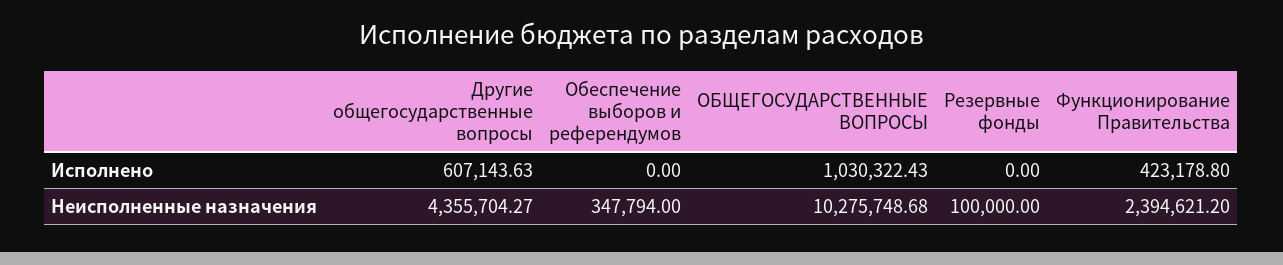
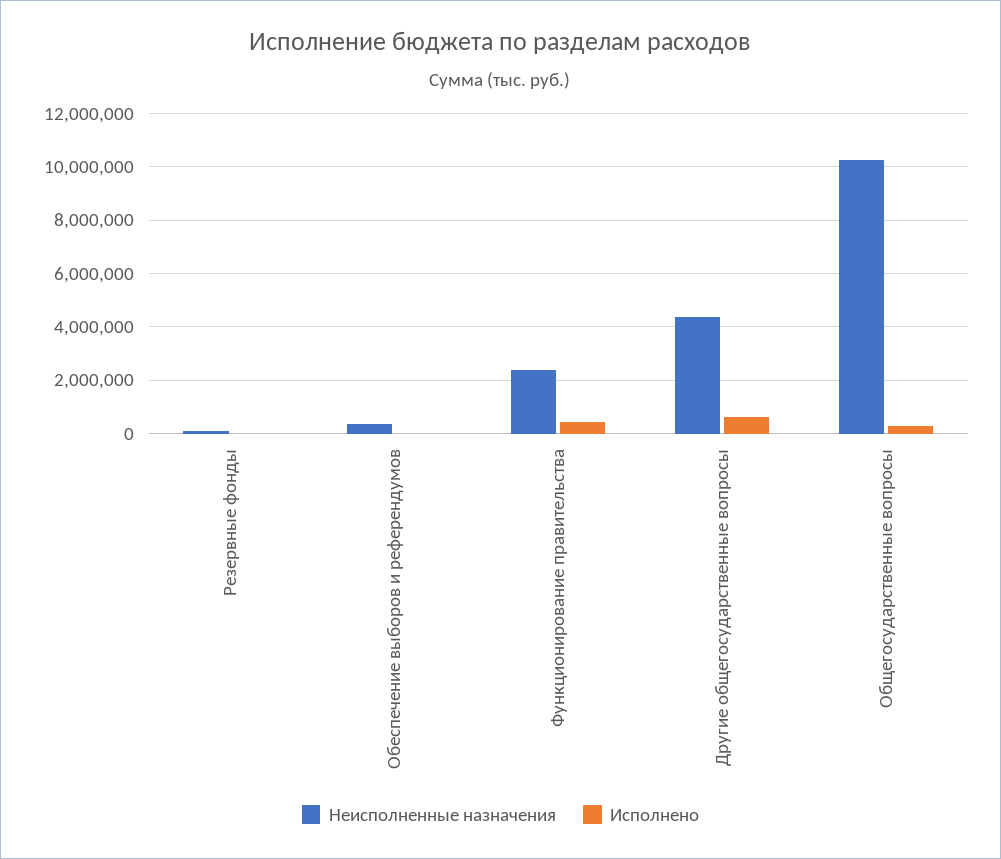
  {
    "Исполнено": {
      "Другие общегосударственные вопросы": 607143.63,
      "Обеспечение выборов и референдумов": 0,
-     "ОБЩЕГОСУДАРСТВЕННЫЕ ВОПРОСЫ": 1030322.43,
+     "ОБЩЕГОСУДАРСТВЕННЫЕ ВОПРОСЫ": 250000,
      "Резервные фонды": 0,
      "Функционирование Правительства": 423178.8
    },
    "Неисполненные назначения": {
      "Другие общегосударственные вопросы": 4355704.27,
      "Обеспечение выборов и референдумов": 347794,
      "ОБЩЕГОСУДАРСТВЕННЫЕ ВОПРОСЫ": 10275748.68,
      "Резервные фонды": 100000,
      "Функционирование Правительства": 2394621.2
    }
  }

